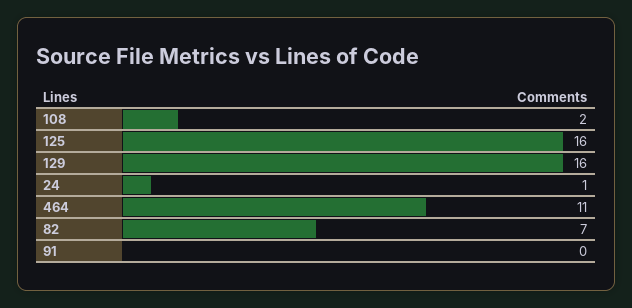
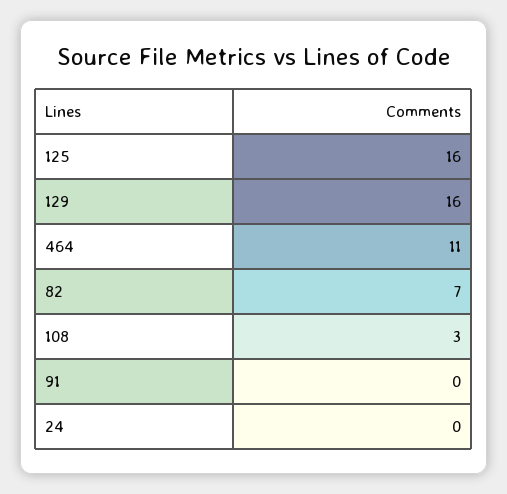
  {
-   "108": 2,
+   "108": 3,
    "125": 16,
    "129": 16,
-   "24": 1,
+   "24": 0,
    "464": 11,
    "82": 7,
    "91": 0
  }

